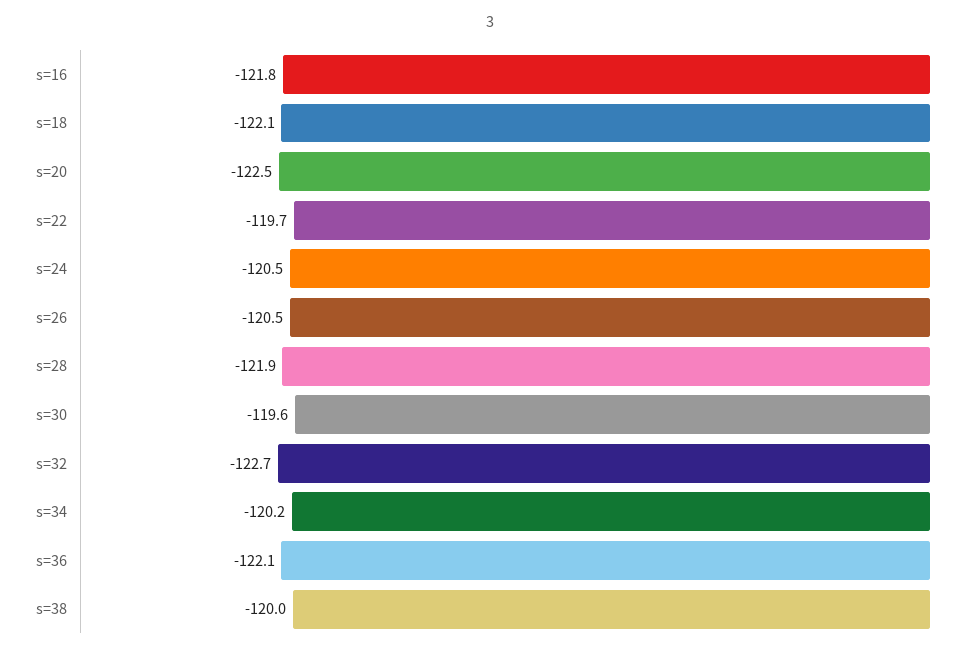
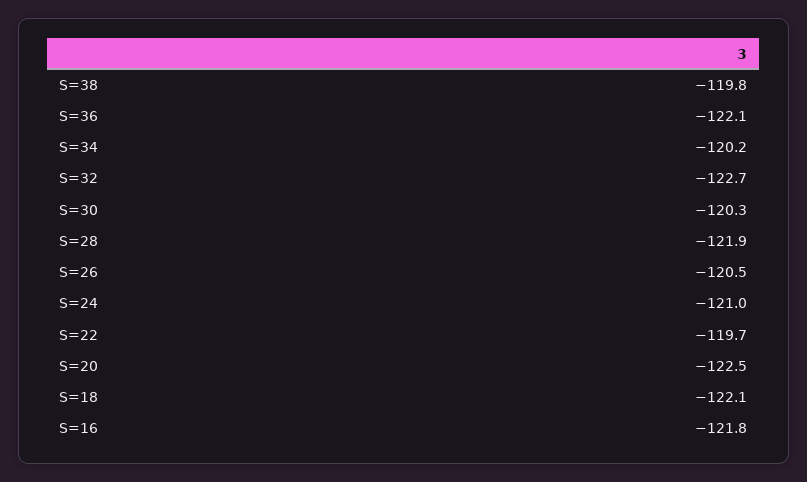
  {
    "s=16": -121.8,
    "s=18": -122.1,
    "s=20": -122.5,
    "s=22": -119.7,
-   "s=24": -120.5,
+   "s=24": -121,
    "s=26": -120.5,
    "s=28": -121.9,
-   "s=30": -119.6,
+   "s=30": -120.3,
    "s=32": -122.7,
    "s=34": -120.2,
    "s=36": -122.1,
-   "s=38": -120
+   "s=38": -119.8
  }

